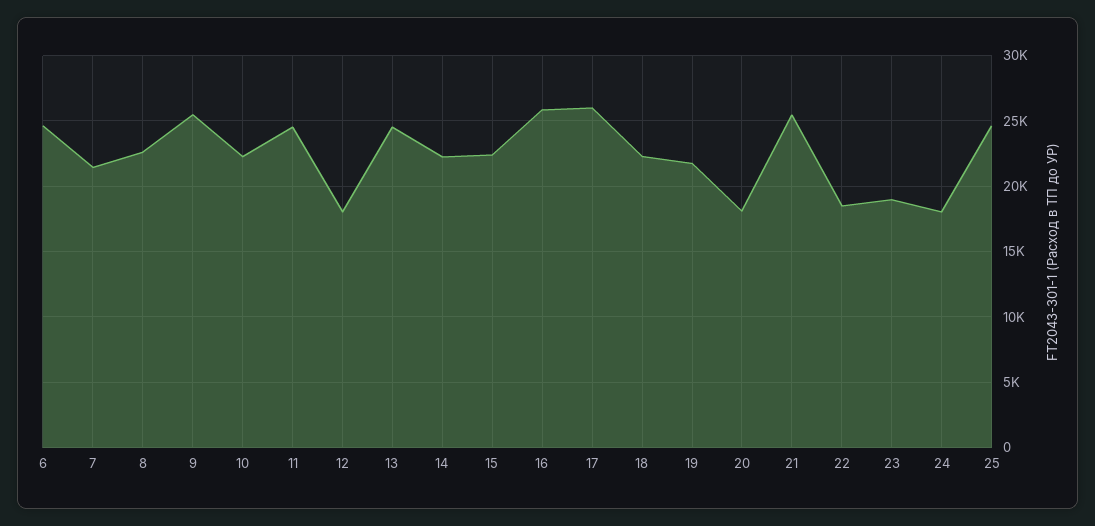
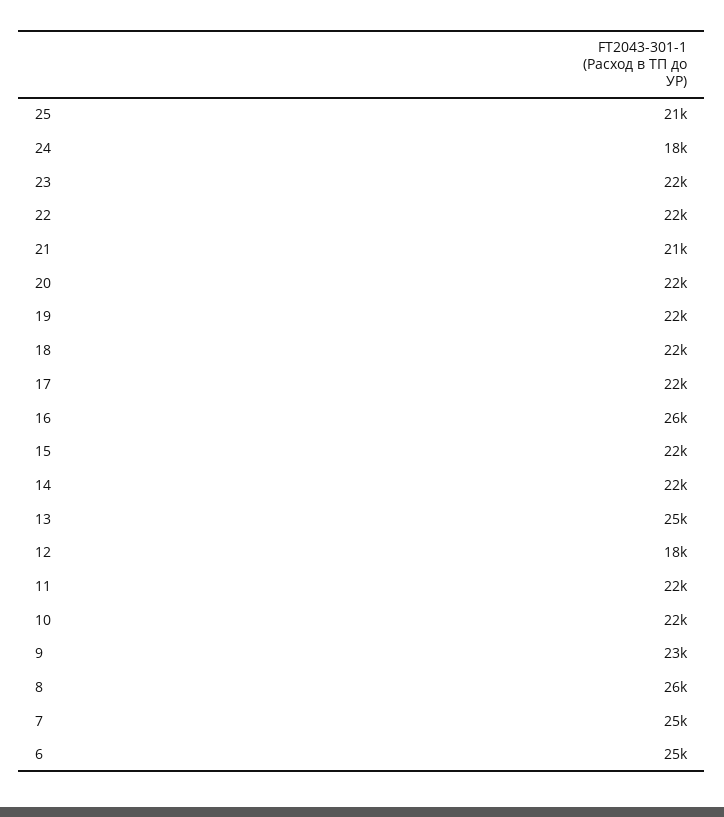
  {
    "6": 25000,
-   "7": 21500,
+   "7": 25000,
-   "8": 22500,
+   "8": 26000,
-   "9": 25500,
+   "9": 23000,
    "10": 22000,
-   "11": 24500,
+   "11": 22000,
    "12": 18000,
    "13": 25000,
    "14": 22000,
    "15": 22000,
    "16": 26000,
-   "17": 26000,
+   "17": 22000,
    "18": 22000,
    "19": 22000,
-   "20": 18000,
+   "20": 22000,
-   "21": 25500,
+   "21": 21000,
-   "22": 18500,
+   "22": 22000,
-   "23": 19000,
+   "23": 22000,
    "24": 18000,
-   "25": 24500
+   "25": 21000
  }

